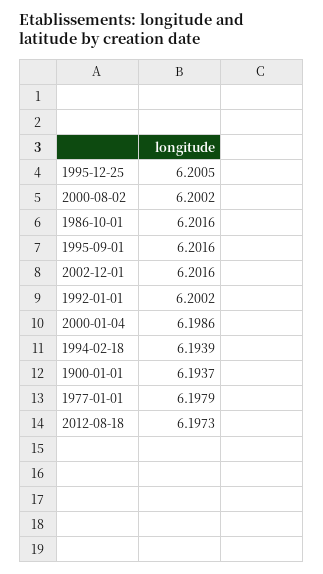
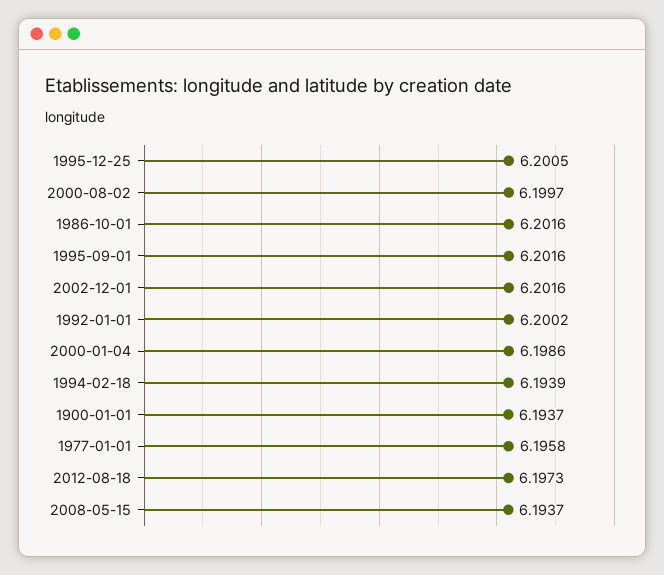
  {
    "1995-12-25": 6.2005,
-   "2000-08-02": 6.2002,
+   "2000-08-02": 6.1997,
    "1986-10-01": 6.2016,
    "1995-09-01": 6.2016,
    "2002-12-01": 6.2016,
    "1992-01-01": 6.2002,
    "2000-01-04": 6.1986,
    "1994-02-18": 6.1939,
    "1900-01-01": 6.1937,
-   "1977-01-01": 6.1979,
+   "1977-01-01": 6.1958,
-   "2012-08-18": 6.1973
+   "2012-08-18": 6.1973,
+   "2008-05-15": 6.1937
  }

